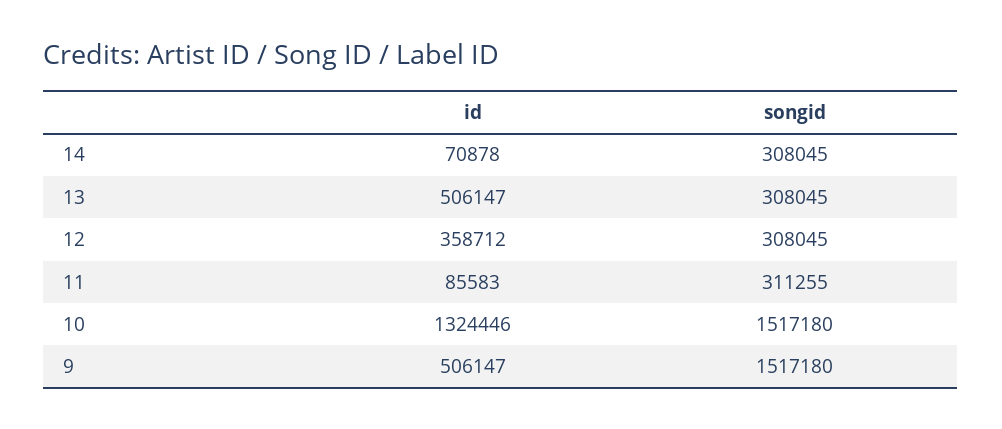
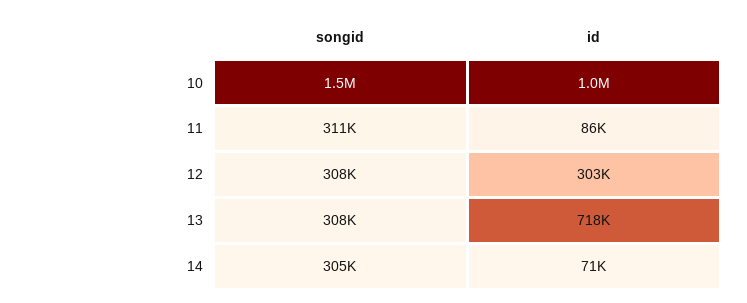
  {
    "id": {
      "14": 70878,
-     "13": 506147,
+     "13": 718000,
-     "12": 358712,
+     "12": 303000,
      "11": 85583,
-     "10": 1324446,
+     "10": 1000000
-     "9": 506147
    },
    "songid": {
-     "14": 308045,
+     "14": 305000,
      "13": 308045,
      "12": 308045,
      "11": 311255,
-     "10": 1517180,
+     "10": 1517180
-     "9": 1517180
    }
  }

